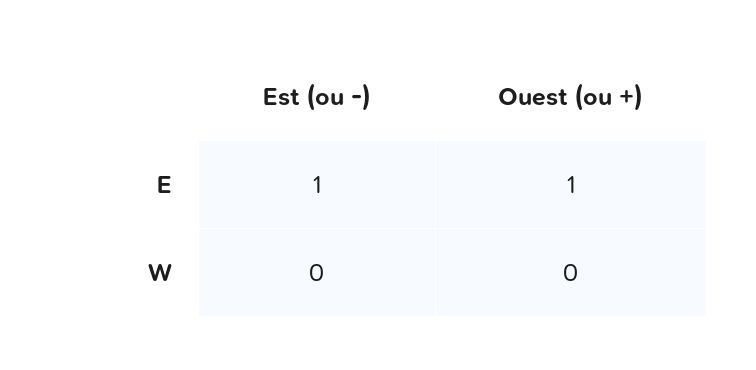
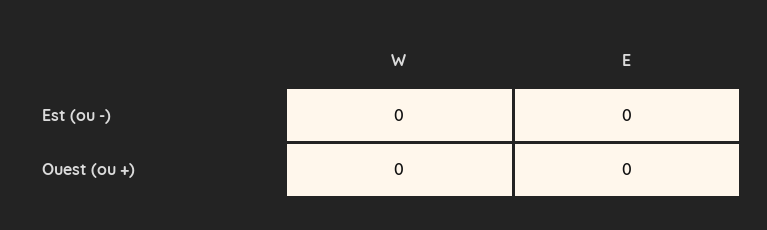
  {
    "Est (ou -)": {
-     "E": 1,
+     "E": 0,
      "W": 0
    },
    "Ouest (ou +)": {
-     "E": 1,
+     "E": 0,
      "W": 0
    }
  }

